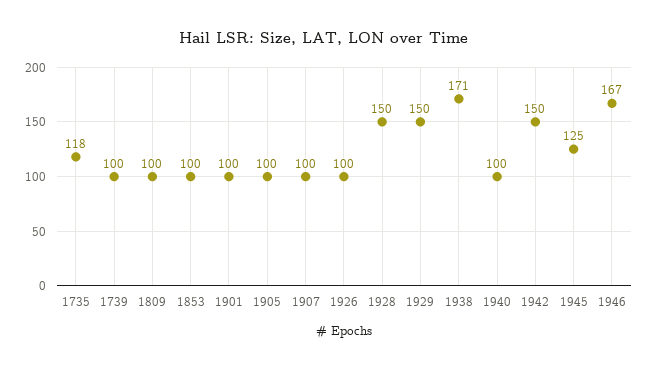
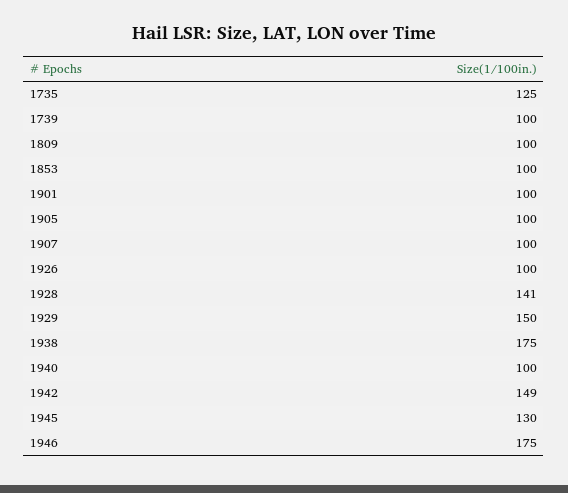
  {
-   "1735": 118,
+   "1735": 125,
    "1739": 100,
    "1809": 100,
    "1853": 100,
    "1901": 100,
    "1905": 100,
    "1907": 100,
    "1926": 100,
-   "1928": 150,
+   "1928": 141,
    "1929": 150,
-   "1938": 171,
+   "1938": 175,
    "1940": 100,
-   "1942": 150,
+   "1942": 149,
-   "1945": 125,
+   "1945": 130,
-   "1946": 167
+   "1946": 175
  }

